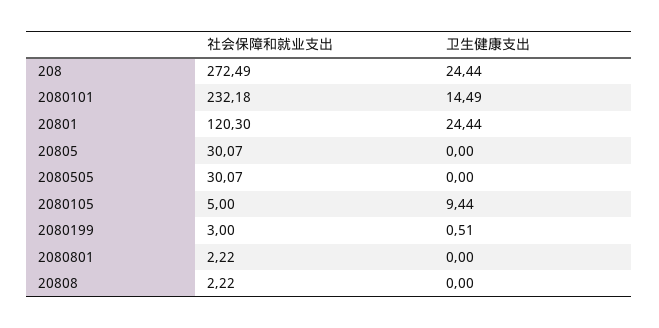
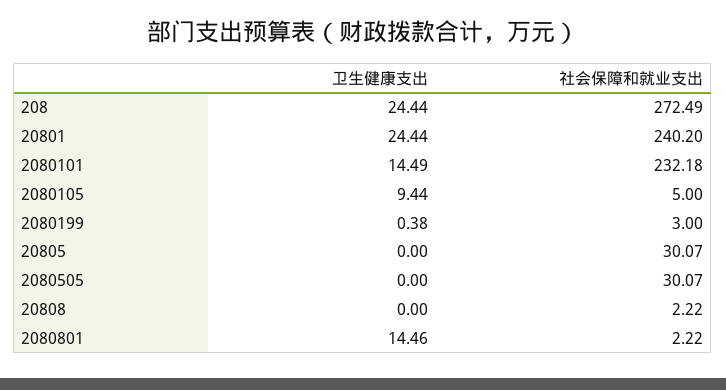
  {
    "社会保障和就业支出": {
      "208": 272.49,
      "2080101": 232.18,
-     "20801": 120.3,
+     "20801": 240.2,
      "20805": 30.07,
      "2080505": 30.07,
      "2080105": 5,
      "2080199": 3,
      "2080801": 2.22,
      "20808": 2.22
    },
    "卫生健康支出": {
      "208": 24.44,
      "2080101": 14.49,
      "20801": 24.44,
      "20805": 0,
      "2080505": 0,
      "2080105": 9.44,
-     "2080199": 0.51,
+     "2080199": 0.38,
-     "2080801": 0,
+     "2080801": 14.46,
      "20808": 0
    }
  }

